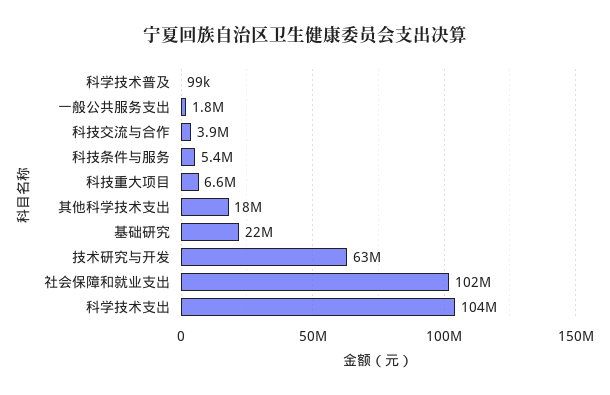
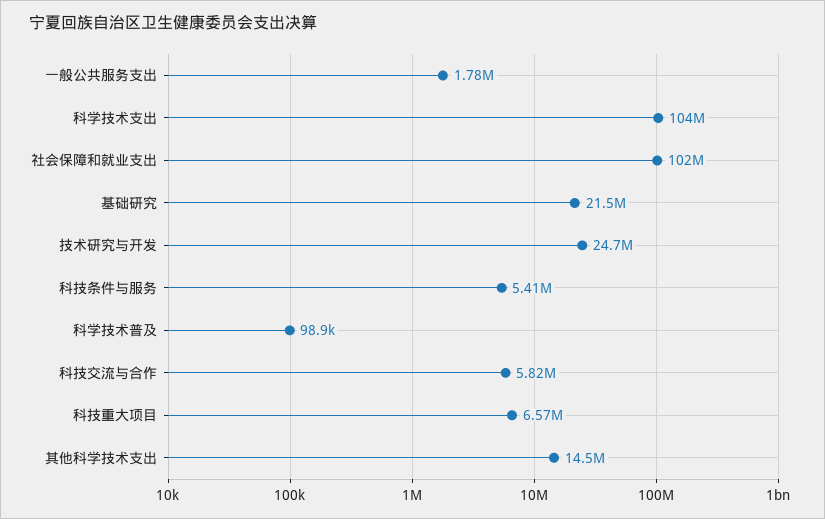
  {
    "科学技术普及": 98900,
    "一般公共服务支出": 1780000,
-   "科技交流与合作": 3900000,
+   "科技交流与合作": 5820000,
    "科技条件与服务": 5410000,
    "科技重大项目": 6570000,
-   "其他科学技术支出": 18000000,
+   "其他科学技术支出": 14500000,
    "基础研究": 21500000,
-   "技术研究与开发": 63000000,
+   "技术研究与开发": 24700000,
    "社会保障和就业支出": 102000000,
    "科学技术支出": 104000000
  }

